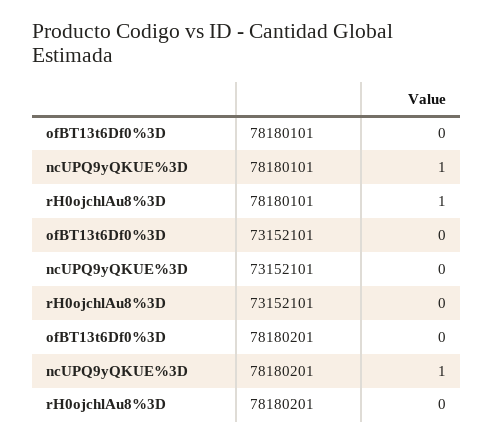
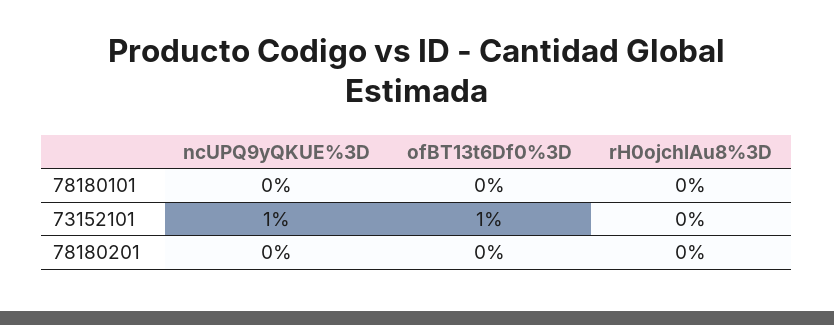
  {
    "ofBT13t6Df0%3D": {
      "78180101": 0,
-     "73152101": 0,
+     "73152101": 1,
      "78180201": 0
    },
    "ncUPQ9yQKUE%3D": {
-     "78180101": 1,
+     "78180101": 0,
-     "73152101": 0,
+     "73152101": 1,
-     "78180201": 1
+     "78180201": 0
    },
    "rH0ojchlAu8%3D": {
-     "78180101": 1,
+     "78180101": 0,
      "73152101": 0,
      "78180201": 0
    }
  }

